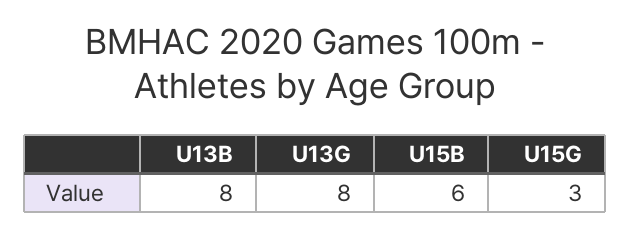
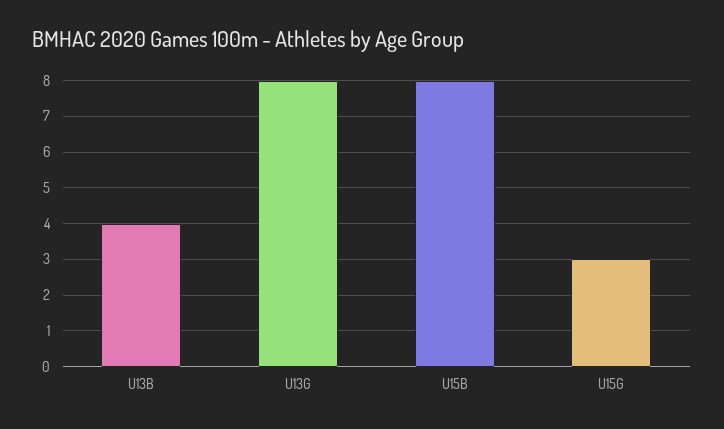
  {
-   "U13B": 8,
+   "U13B": 4,
    "U13G": 8,
-   "U15B": 6,
+   "U15B": 8,
    "U15G": 3
  }

